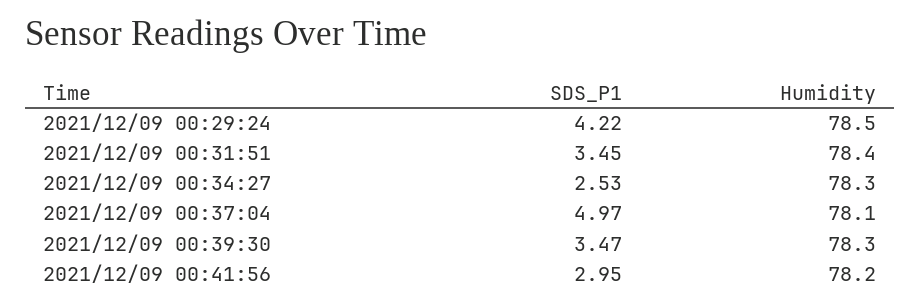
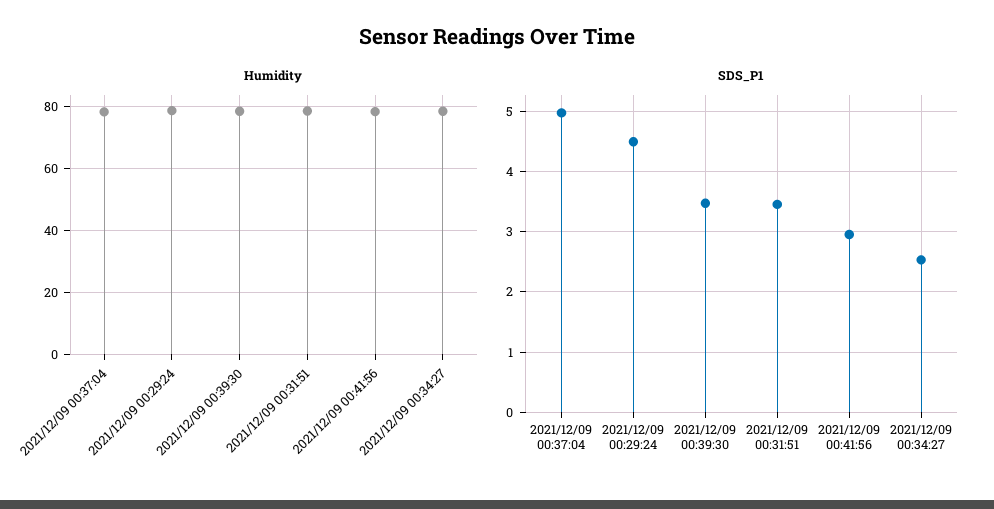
  {
    "SDS_P1": {
-     "2021/12/09 00:29:24": 4.22,
+     "2021/12/09 00:29:24": 4.5,
      "2021/12/09 00:31:51": 3.45,
      "2021/12/09 00:34:27": 2.53,
      "2021/12/09 00:37:04": 4.97,
      "2021/12/09 00:39:30": 3.47,
      "2021/12/09 00:41:56": 2.95
    },
    "Humidity": {
      "2021/12/09 00:29:24": 78.5,
      "2021/12/09 00:31:51": 78.4,
      "2021/12/09 00:34:27": 78.3,
      "2021/12/09 00:37:04": 78.1,
      "2021/12/09 00:39:30": 78.3,
      "2021/12/09 00:41:56": 78.2
    }
  }

